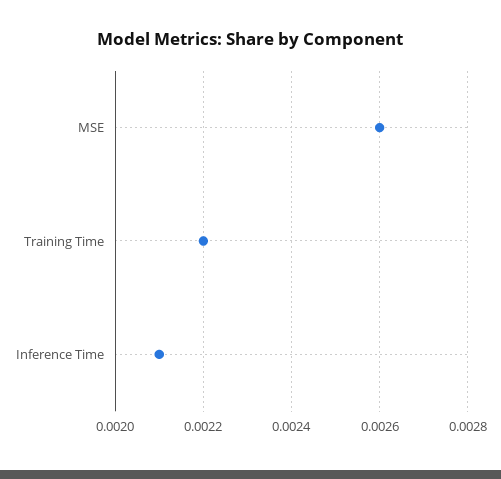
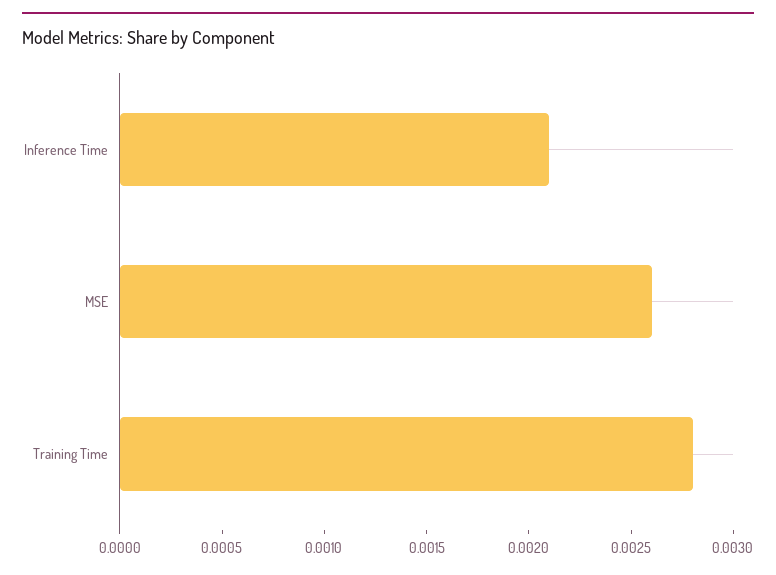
  {
    "MSE": 0.0026,
-   "Training Time": 0.0022,
+   "Training Time": 0.0028,
    "Inference Time": 0.0021
  }

